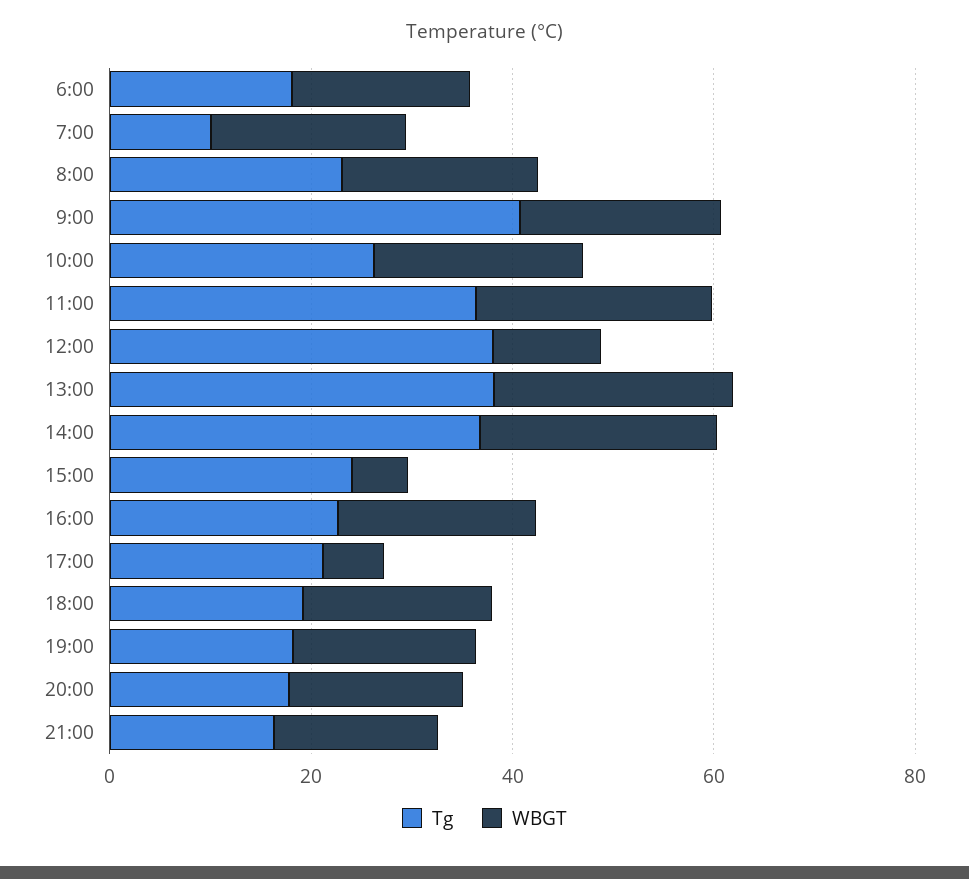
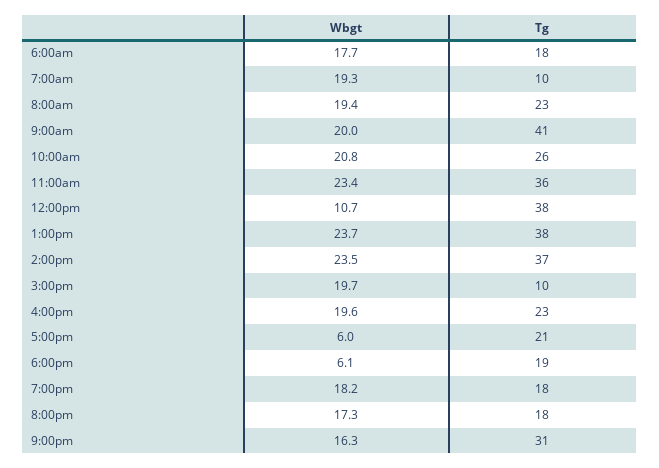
  {
    "Tg": {
      "6:00": 18,
      "7:00": 10,
      "8:00": 23,
      "9:00": 41,
      "10:00": 26,
      "11:00": 36,
      "12:00": 38,
      "13:00": 38,
      "14:00": 37,
-     "15:00": 25,
+     "15:00": 10,
      "16:00": 23,
      "17:00": 21,
      "18:00": 19,
      "19:00": 18,
      "20:00": 18,
-     "21:00": 15
+     "21:00": 31
    },
    "WBGT": {
      "6:00": 17.7,
      "7:00": 19.3,
      "8:00": 19.4,
      "9:00": 20,
      "10:00": 20.8,
      "11:00": 23.4,
      "12:00": 10.7,
      "13:00": 23.7,
      "14:00": 23.5,
-     "15:00": 5,
+     "15:00": 19.7,
      "16:00": 19.6,
      "17:00": 6,
-     "18:00": 20,
+     "18:00": 6.1,
      "19:00": 18.2,
      "20:00": 17.3,
      "21:00": 16.3
    }
  }

